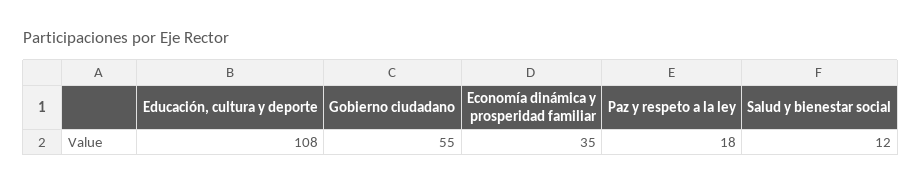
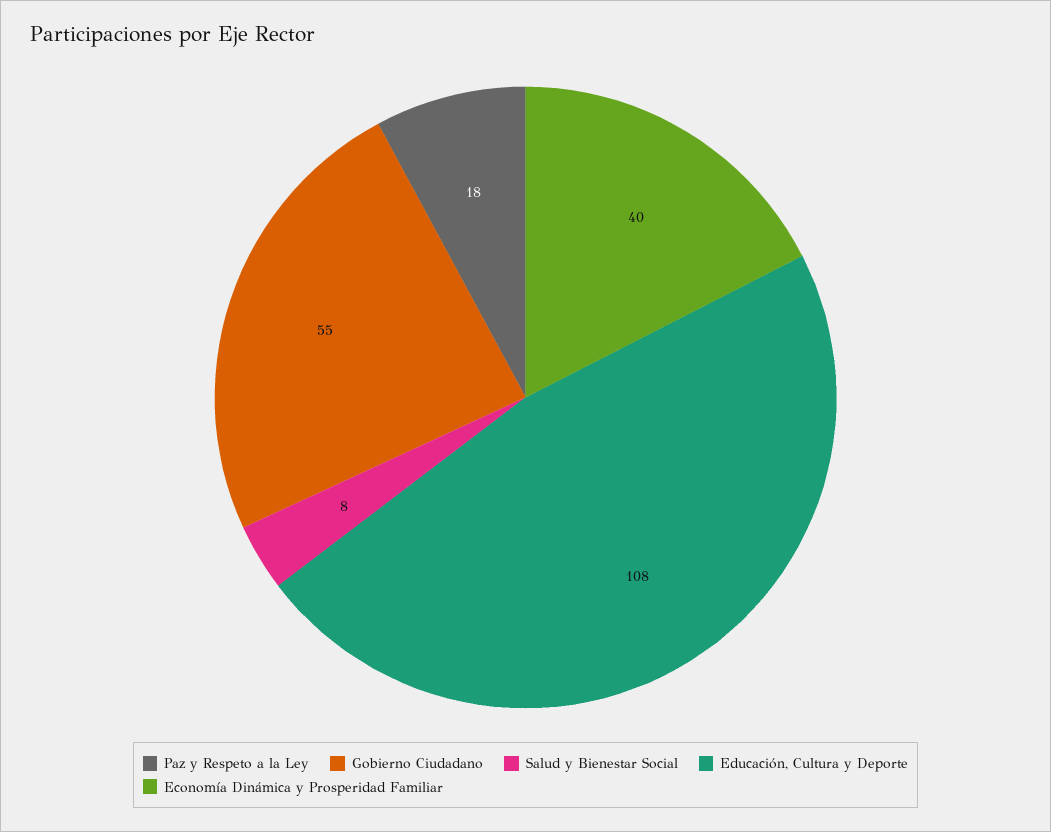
  {
    "Educación, cultura y deporte": 108,
    "Gobierno ciudadano": 55,
-   "Economía dinámica y prosperidad familiar": 35,
+   "Economía dinámica y prosperidad familiar": 40,
    "Paz y respeto a la ley": 18,
-   "Salud y bienestar social": 12
+   "Salud y bienestar social": 8
  }

